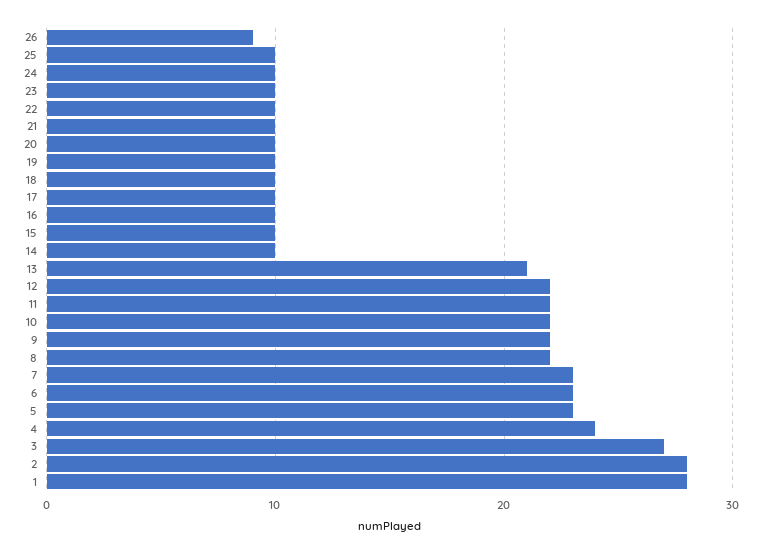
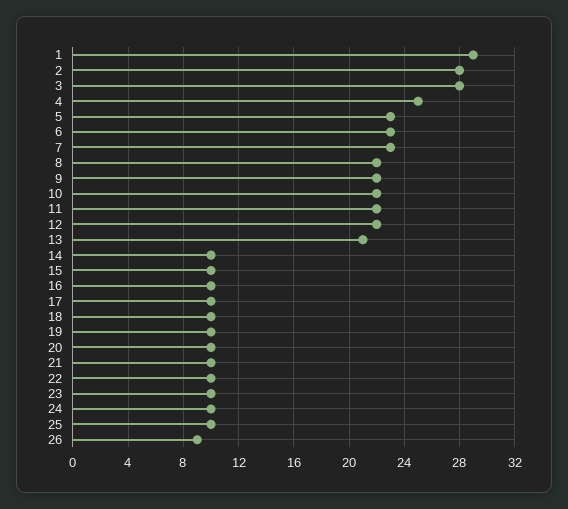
  {
    "26": 9,
    "25": 10,
    "24": 10,
    "23": 10,
    "22": 10,
    "21": 10,
    "20": 10,
    "19": 10,
    "18": 10,
    "17": 10,
    "16": 10,
    "15": 10,
    "14": 10,
    "13": 21,
    "12": 22,
    "11": 22,
    "10": 22,
    "9": 22,
    "8": 22,
    "7": 23,
    "6": 23,
    "5": 23,
-   "4": 24,
+   "4": 25,
-   "3": 27,
+   "3": 28,
    "2": 28,
-   "1": 28
+   "1": 29
  }

